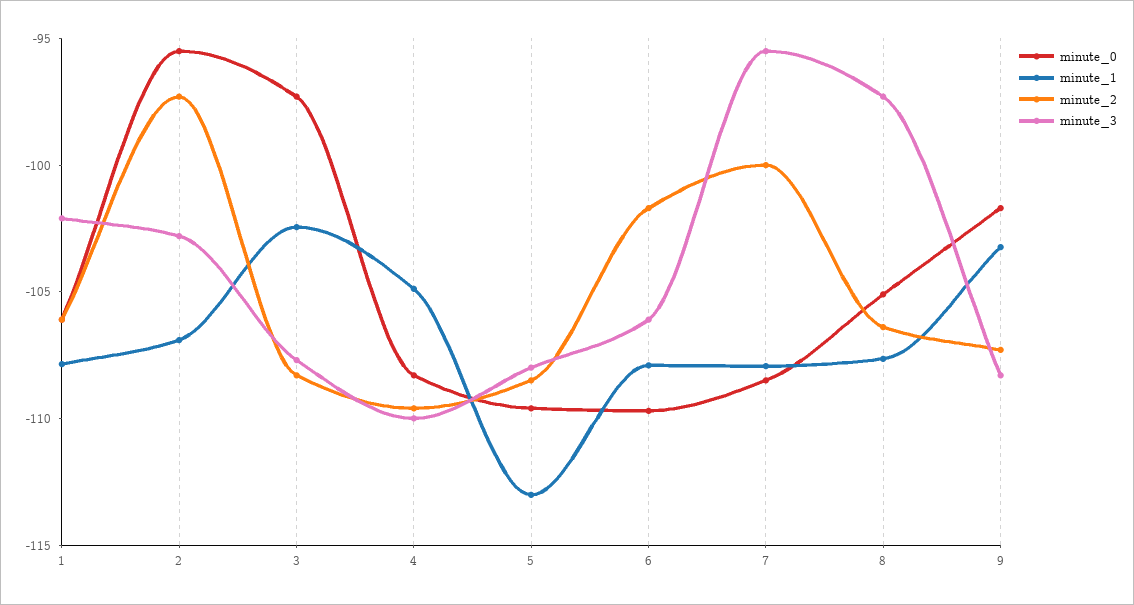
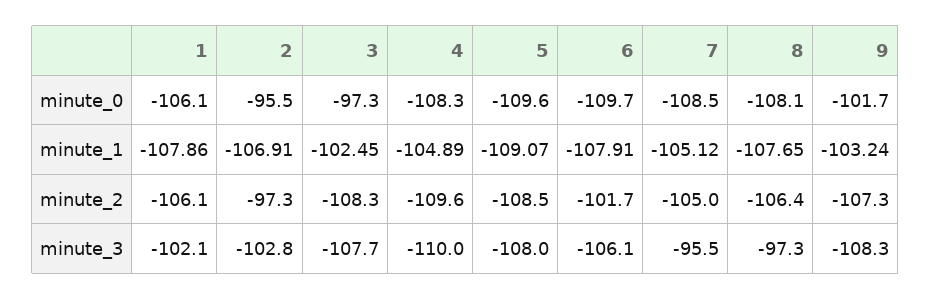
  {
    "minute_0": {
      "1": -106.1,
      "2": -95.5,
      "3": -97.3,
      "4": -108.3,
      "5": -109.6,
      "6": -109.7,
      "7": -108.5,
-     "8": -105,
+     "8": -108.1,
      "9": -101.7
    },
    "minute_1": {
      "1": -107.86,
      "2": -106.91,
      "3": -102.45,
      "4": -104.89,
-     "5": -113,
+     "5": -109.07,
      "6": -107.91,
-     "7": -108,
+     "7": -105.12,
      "8": -107.65,
      "9": -103.24
    },
    "minute_2": {
      "1": -106.1,
      "2": -97.3,
      "3": -108.3,
      "4": -109.6,
      "5": -108.5,
      "6": -101.7,
-     "7": -100,
+     "7": -105,
      "8": -106.4,
      "9": -107.3
    },
    "minute_3": {
      "1": -102.1,
      "2": -102.8,
      "3": -107.7,
      "4": -110,
      "5": -108,
      "6": -106.1,
      "7": -95.5,
      "8": -97.3,
      "9": -108.3
    }
  }

